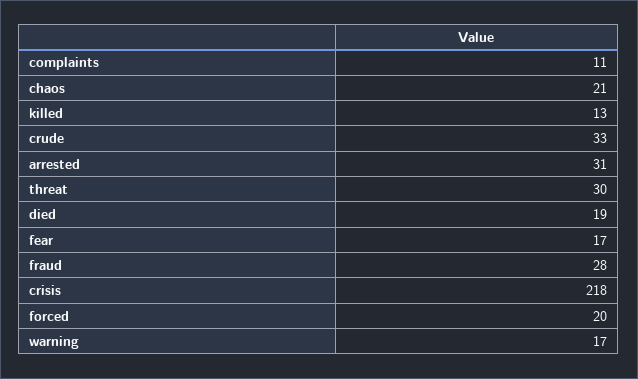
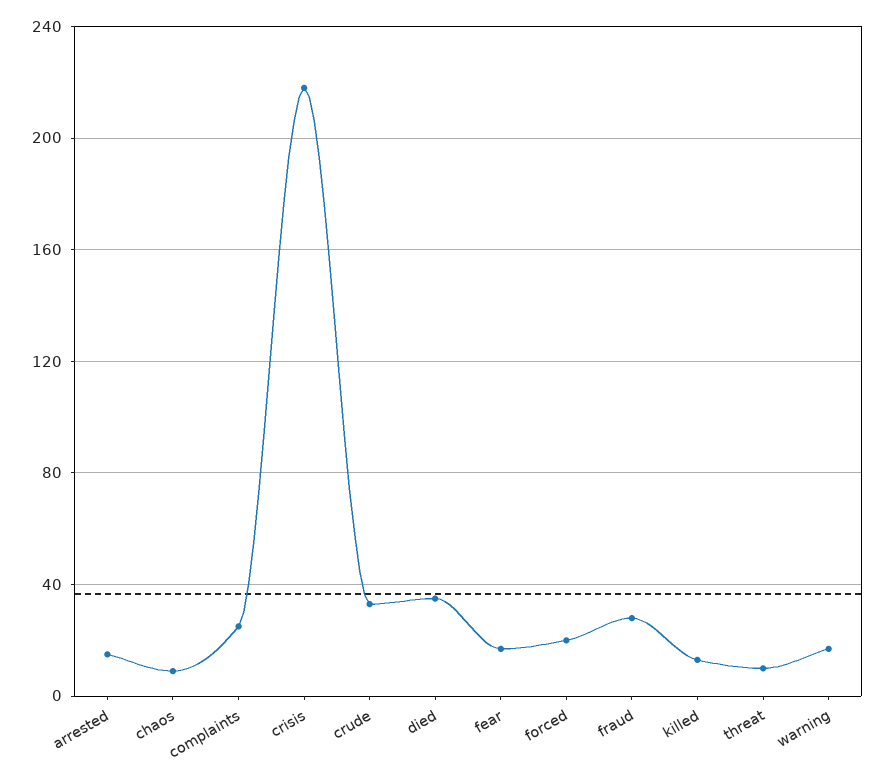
  {
-   "complaints": 11,
+   "complaints": 25,
-   "chaos": 21,
+   "chaos": 10,
    "killed": 13,
    "crude": 33,
-   "arrested": 31,
+   "arrested": 15,
-   "threat": 30,
+   "threat": 10,
-   "died": 19,
+   "died": 35,
    "fear": 17,
    "fraud": 28,
    "crisis": 218,
    "forced": 20,
    "warning": 17
  }

